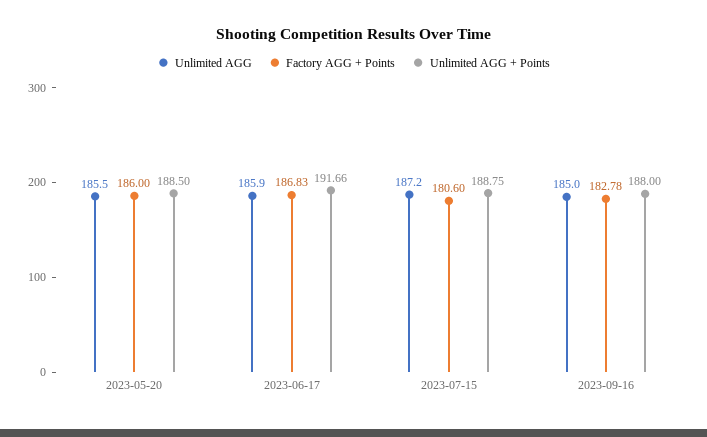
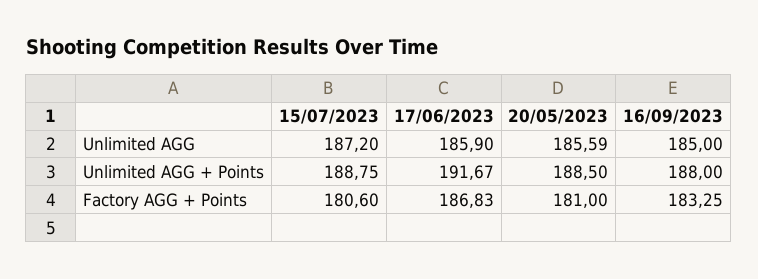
  {
    "Unlimited AGG": {
-     "2023-05-20": 185.5,
+     "2023-05-20": 185.59,
      "2023-06-17": 185.9,
      "2023-07-15": 187.2,
      "2023-09-16": 185
    },
    "Factory AGG + Points": {
-     "2023-05-20": 186,
+     "2023-05-20": 181,
      "2023-06-17": 186.83,
      "2023-07-15": 180.6,
-     "2023-09-16": 182.78
+     "2023-09-16": 183.25
    },
    "Unlimited AGG + Points": {
      "2023-05-20": 188.5,
-     "2023-06-17": 191.66,
+     "2023-06-17": 191.67,
      "2023-07-15": 188.75,
      "2023-09-16": 188
    }
  }

